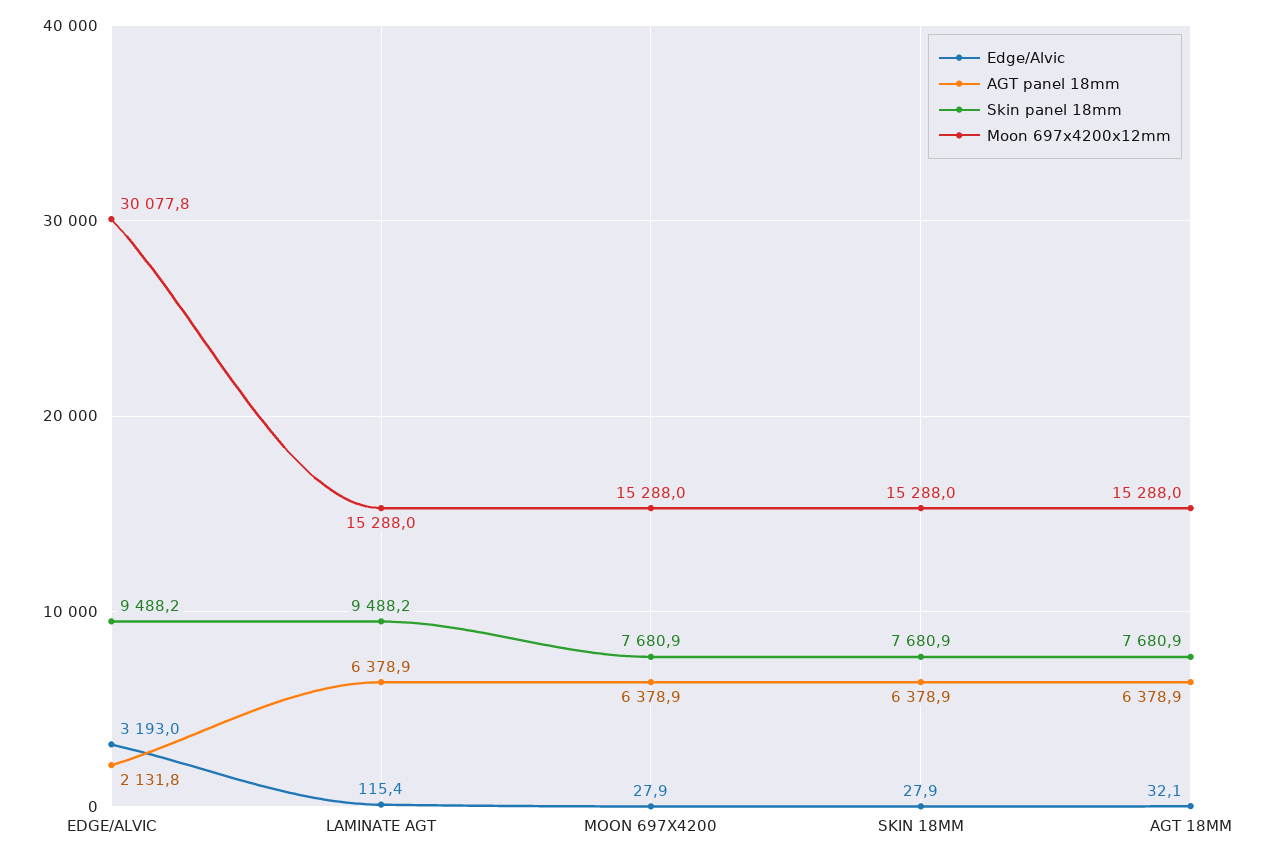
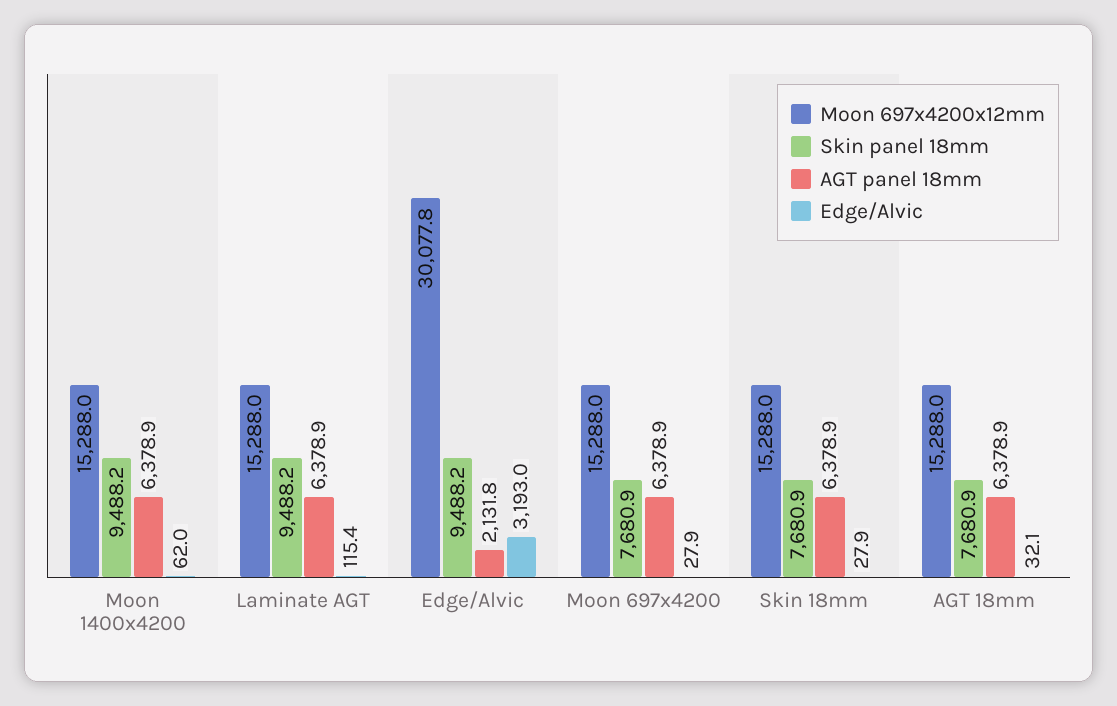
  {
    "Edge/Alvic": {
      "EDGE/ALVIC": 3193,
      "LAMINATE AGT": 115.4,
      "MOON 697X4200": 27.9,
      "SKIN 18MM": 27.9,
-     "AGT 18MM": 32.1
+     "AGT 18MM": 32.1,
+     "Moon 1400x4200": 62
    },
    "AGT panel 18mm": {
      "EDGE/ALVIC": 2131.8,
      "LAMINATE AGT": 6378.9,
      "MOON 697X4200": 6378.9,
      "SKIN 18MM": 6378.9,
-     "AGT 18MM": 6378.9
+     "AGT 18MM": 6378.9,
+     "Moon 1400x4200": 6378.9
    },
    "Skin panel 18mm": {
      "EDGE/ALVIC": 9488.2,
      "LAMINATE AGT": 9488.2,
      "MOON 697X4200": 7680.9,
      "SKIN 18MM": 7680.9,
-     "AGT 18MM": 7680.9
+     "AGT 18MM": 7680.9,
+     "Moon 1400x4200": 9488.2
    },
    "Moon 697x4200x12mm": {
      "EDGE/ALVIC": 30077.8,
      "LAMINATE AGT": 15288,
      "MOON 697X4200": 15288,
      "SKIN 18MM": 15288,
-     "AGT 18MM": 15288
+     "AGT 18MM": 15288,
+     "Moon 1400x4200": 15288
    }
  }

